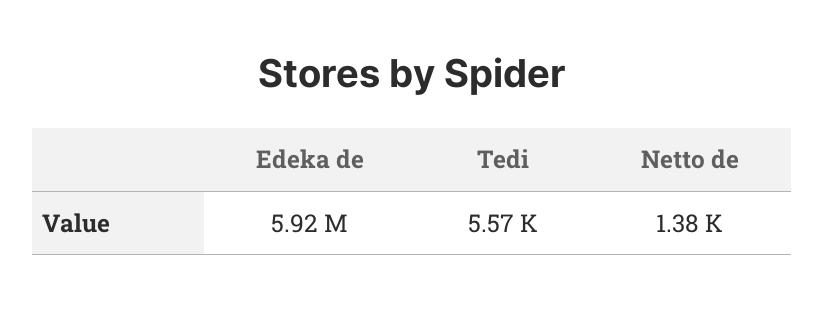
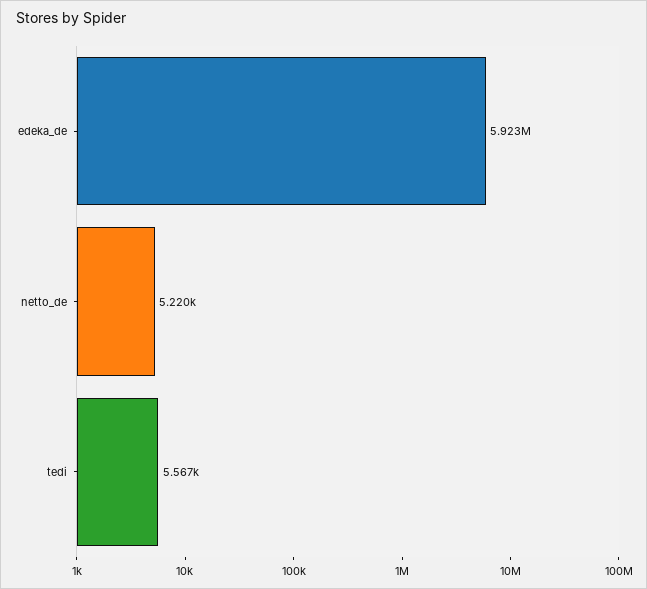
  {
    "Edeka de": 5923000,
    "Tedi": 5567,
-   "Netto de": 1380
+   "Netto de": 5220
  }

